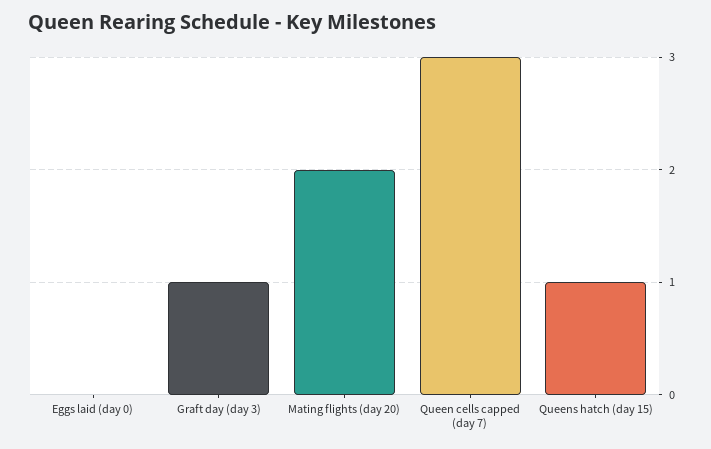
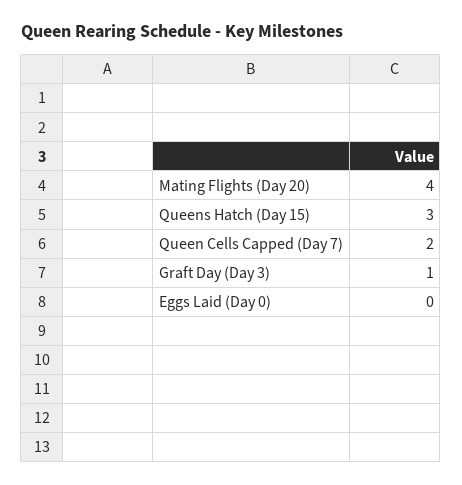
  {
    "Eggs laid (day 0)": 0,
    "Graft day (day 3)": 1,
-   "Mating flights (day 20)": 2,
+   "Mating flights (day 20)": 4,
-   "Queen cells capped (day 7)": 3,
+   "Queen cells capped (day 7)": 2,
-   "Queens hatch (day 15)": 1
+   "Queens hatch (day 15)": 3
  }

